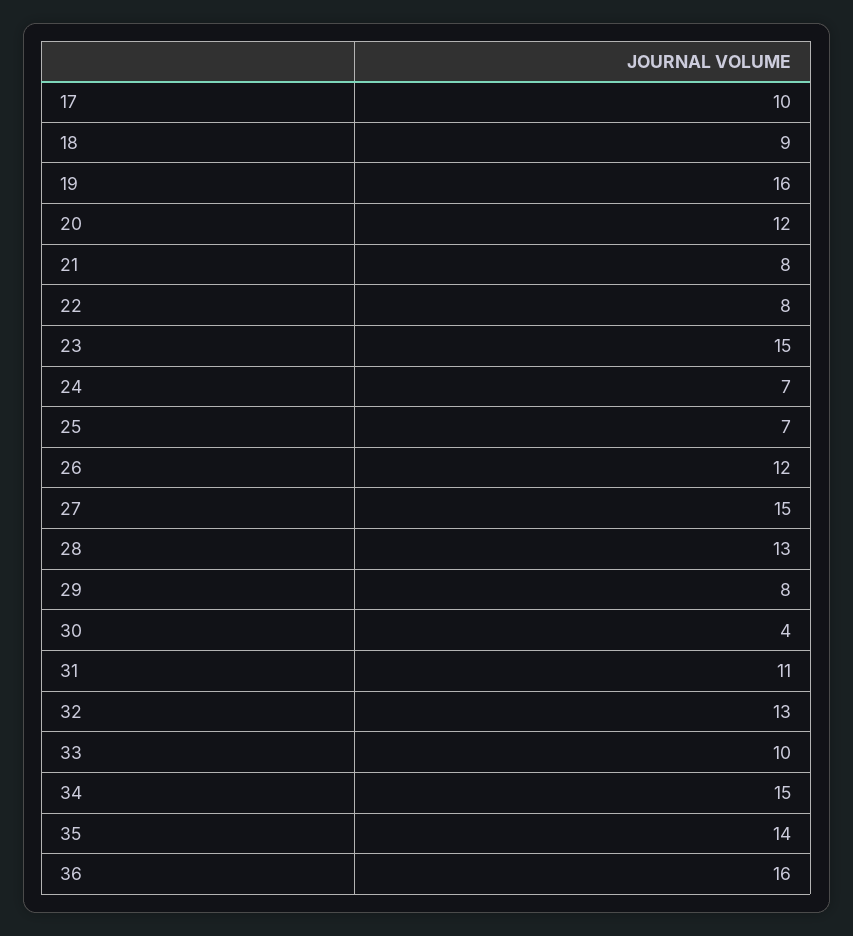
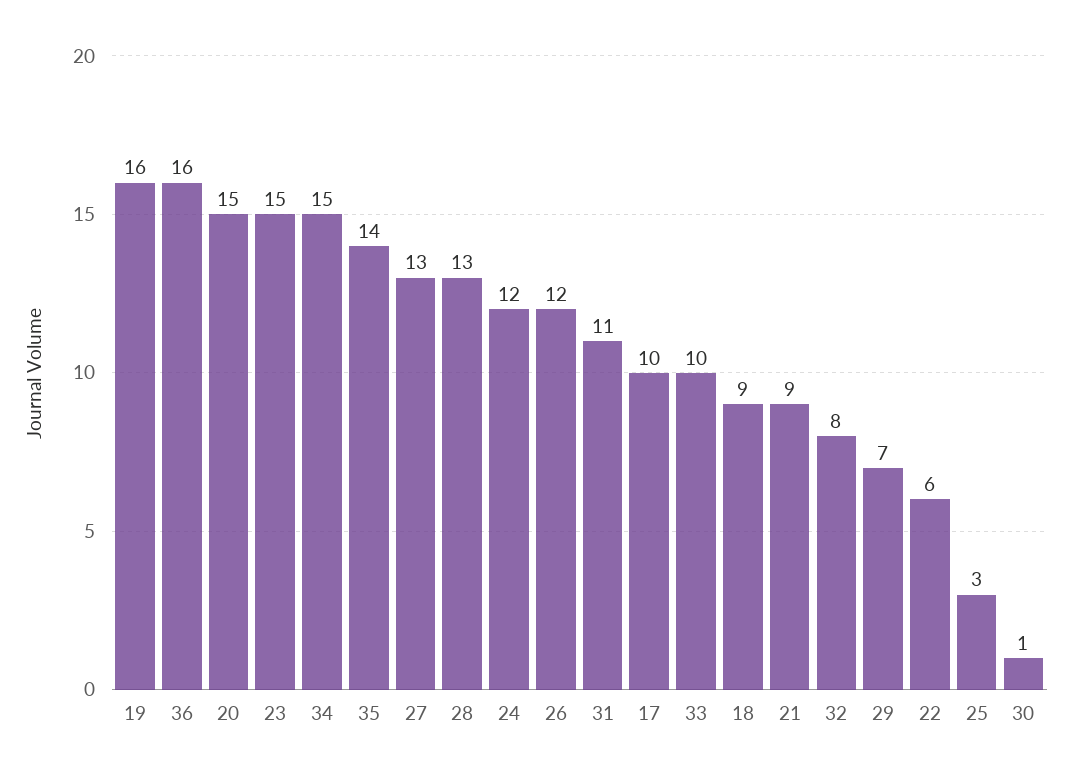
  {
    "17": 10,
    "18": 9,
    "19": 16,
-   "20": 12,
+   "20": 15,
-   "21": 8,
+   "21": 9,
-   "22": 8,
+   "22": 6,
    "23": 15,
-   "24": 7,
+   "24": 12,
-   "25": 7,
+   "25": 3,
    "26": 12,
-   "27": 15,
+   "27": 13,
    "28": 13,
-   "29": 8,
+   "29": 7,
-   "30": 4,
+   "30": 1,
    "31": 11,
-   "32": 13,
+   "32": 8,
    "33": 10,
    "34": 15,
    "35": 14,
    "36": 16
  }

